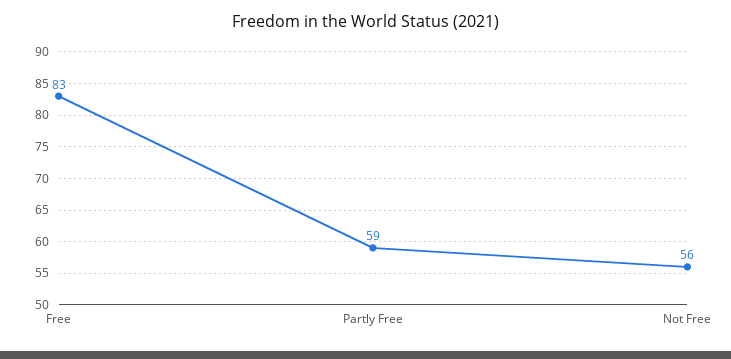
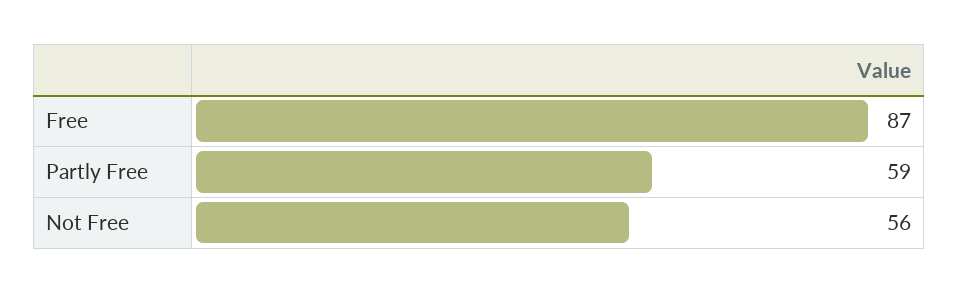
  {
-   "Free": 83,
+   "Free": 87,
    "Partly Free": 59,
    "Not Free": 56
  }

